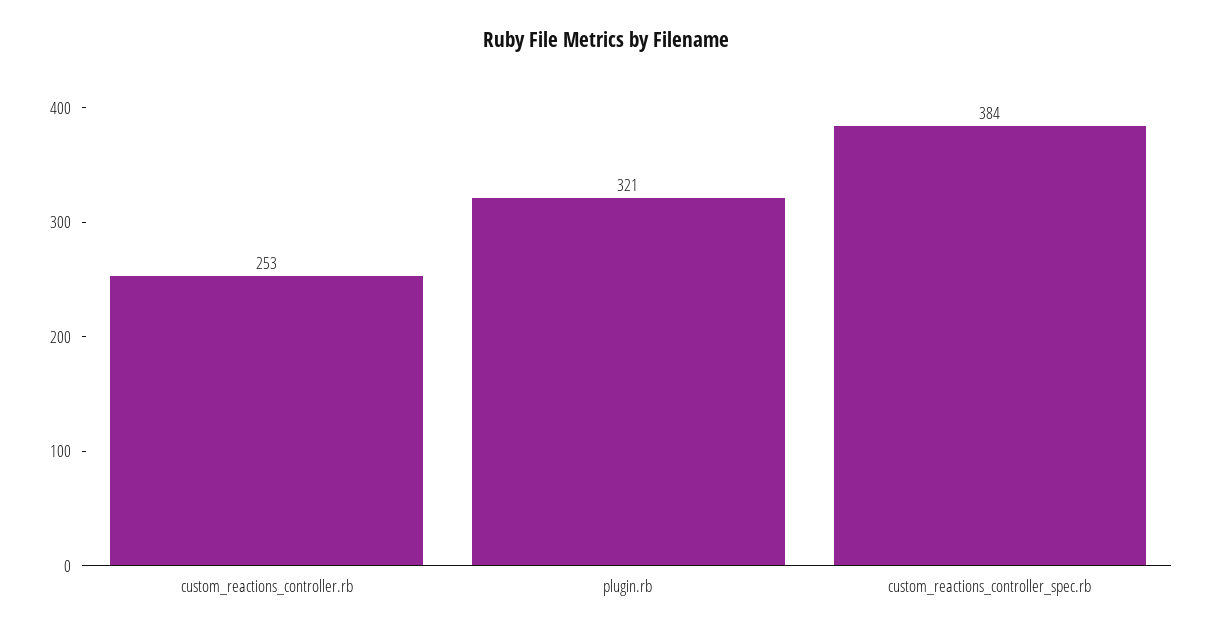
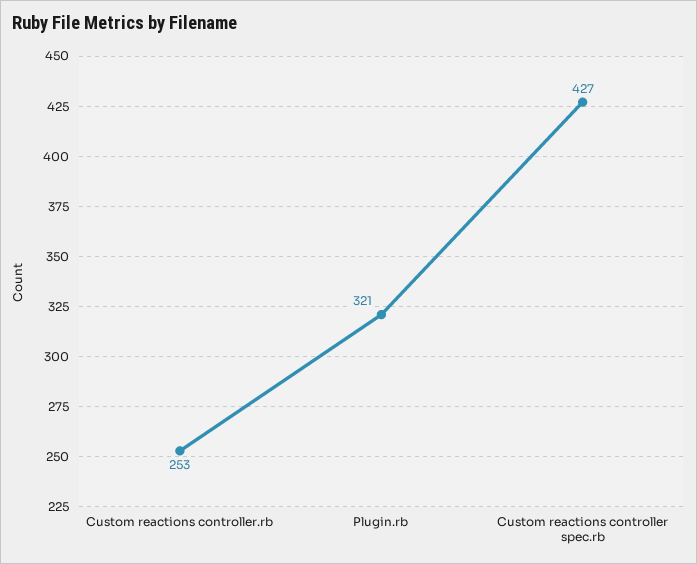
  {
    "custom_reactions_controller.rb": 253,
    "plugin.rb": 321,
-   "custom_reactions_controller_spec.rb": 384
+   "custom_reactions_controller_spec.rb": 427
  }

